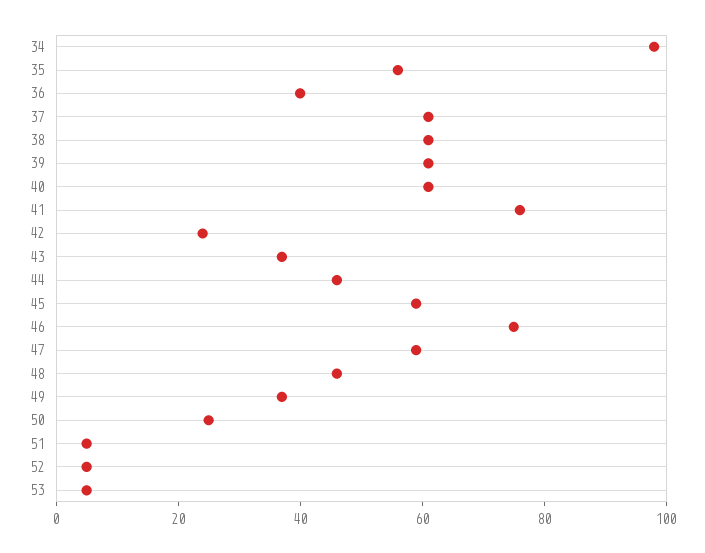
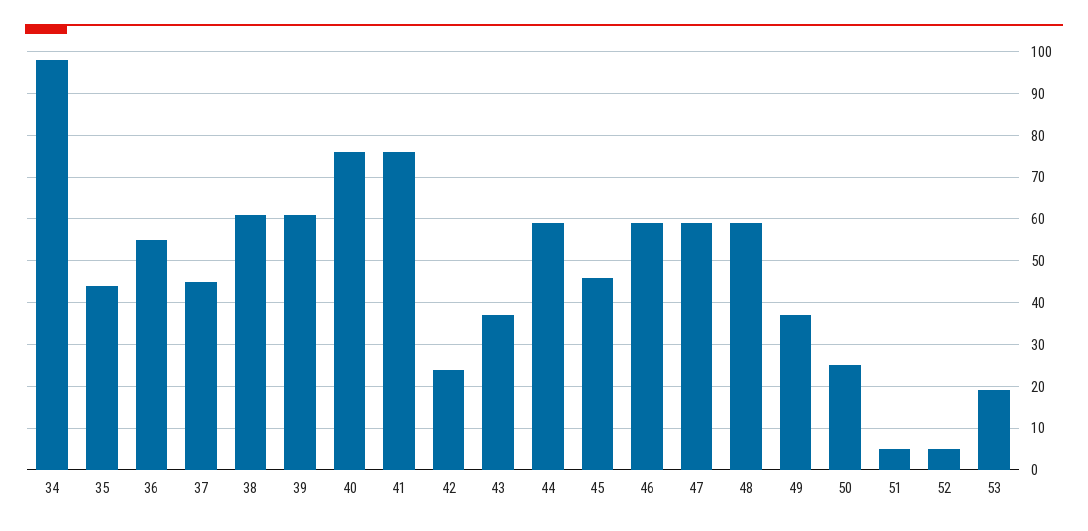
  {
    "34": 100,
-   "35": 55,
+   "35": 45,
-   "36": 40,
+   "36": 55,
-   "37": 60,
+   "37": 45,
    "38": 60,
    "39": 60,
-   "40": 60,
+   "40": 75,
    "41": 75,
    "42": 25,
    "43": 35,
-   "44": 45,
+   "44": 60,
-   "45": 60,
+   "45": 45,
-   "46": 75,
+   "46": 60,
    "47": 60,
-   "48": 45,
+   "48": 60,
    "49": 35,
    "50": 25,
    "51": 5,
    "52": 5,
-   "53": 5
+   "53": 20
  }

